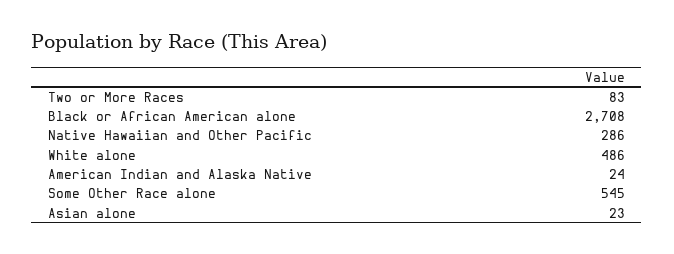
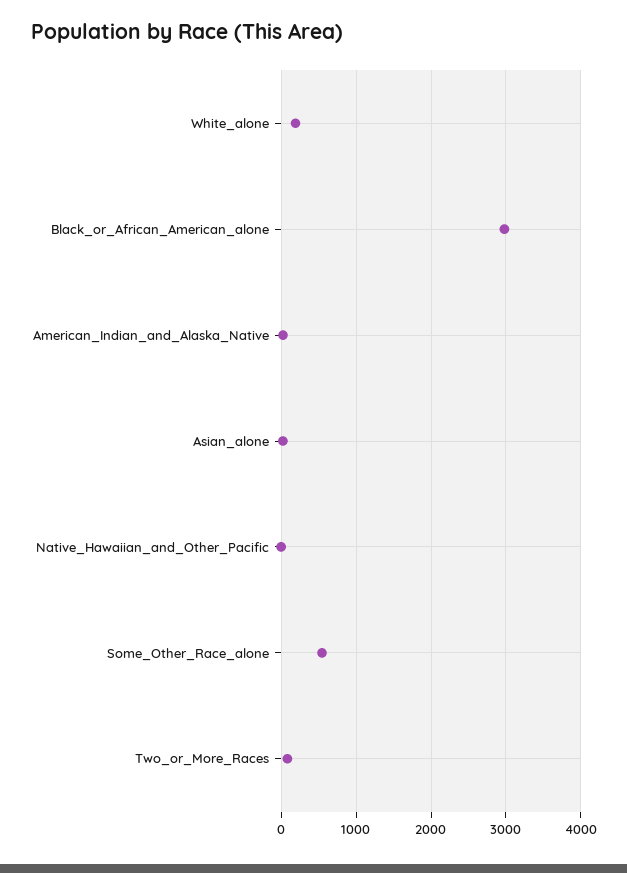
  {
    "Two or More Races": 83,
-   "Black or African American alone": 2708,
+   "Black or African American alone": 3000,
-   "Native Hawaiian and Other Pacific": 286,
+   "Native Hawaiian and Other Pacific": 0,
-   "White alone": 486,
+   "White alone": 200,
    "American Indian and Alaska Native": 24,
    "Some Other Race alone": 545,
    "Asian alone": 23
  }

